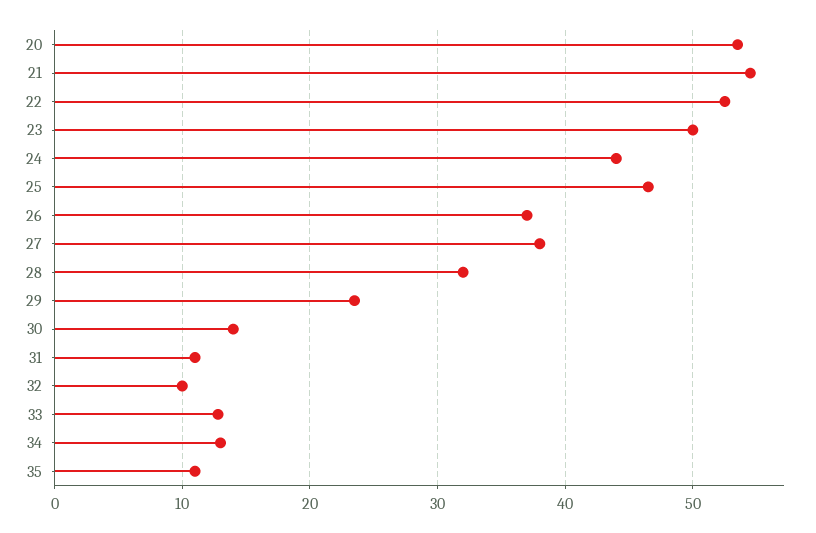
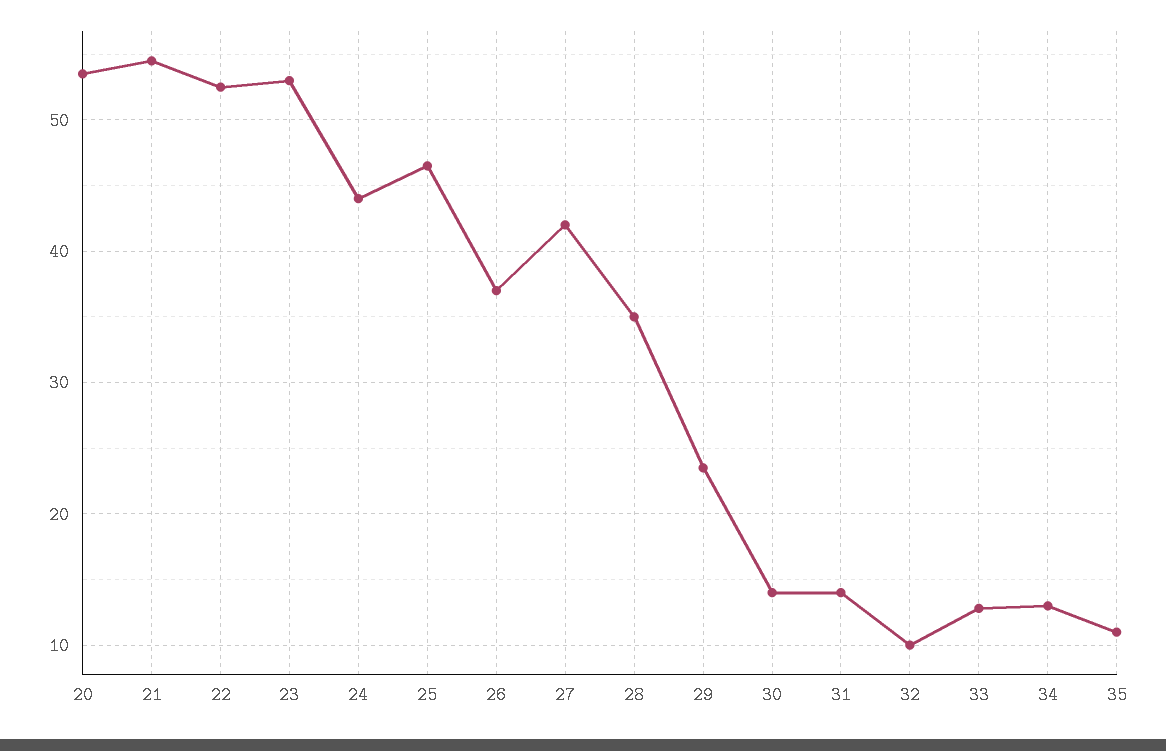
  {
    "20": 54,
    "21": 55,
    "22": 53,
-   "23": 50,
+   "23": 53,
    "24": 44,
    "25": 47,
    "26": 37,
-   "27": 38,
+   "27": 42,
-   "28": 32,
+   "28": 35,
    "29": 24,
    "30": 14,
-   "31": 11,
+   "31": 14,
    "32": 10,
    "33": 13,
    "34": 13,
    "35": 11
  }

